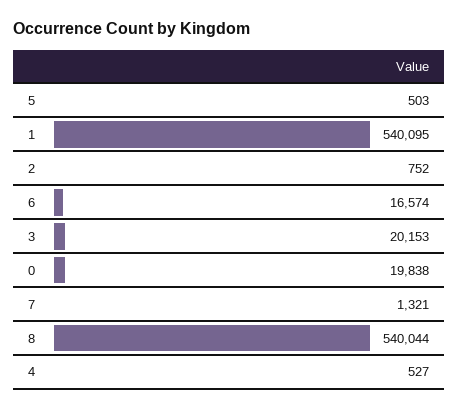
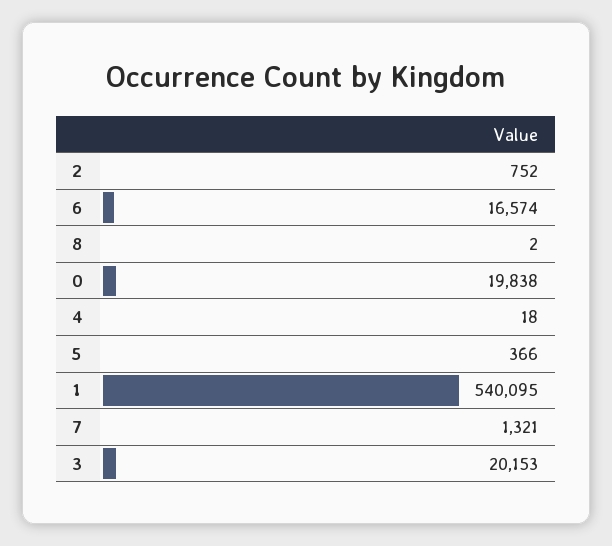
  {
-   "5": 503,
+   "5": 366,
    "1": 540095,
    "2": 752,
    "6": 16574,
    "3": 20153,
    "0": 19838,
    "7": 1321,
-   "8": 540044,
+   "8": 2,
-   "4": 527
+   "4": 18
  }

